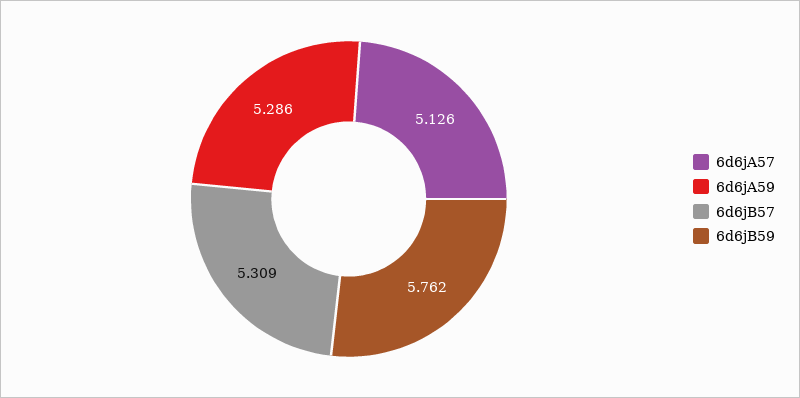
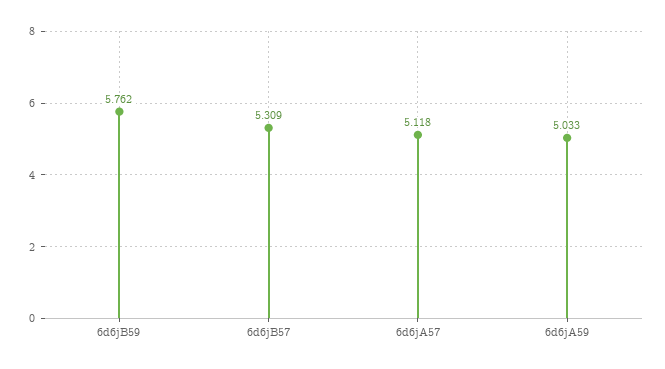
  {
-   "6d6jA57": 5.126,
+   "6d6jA57": 5.118,
-   "6d6jA59": 5.286,
+   "6d6jA59": 5.033,
    "6d6jB57": 5.309,
    "6d6jB59": 5.762
  }

